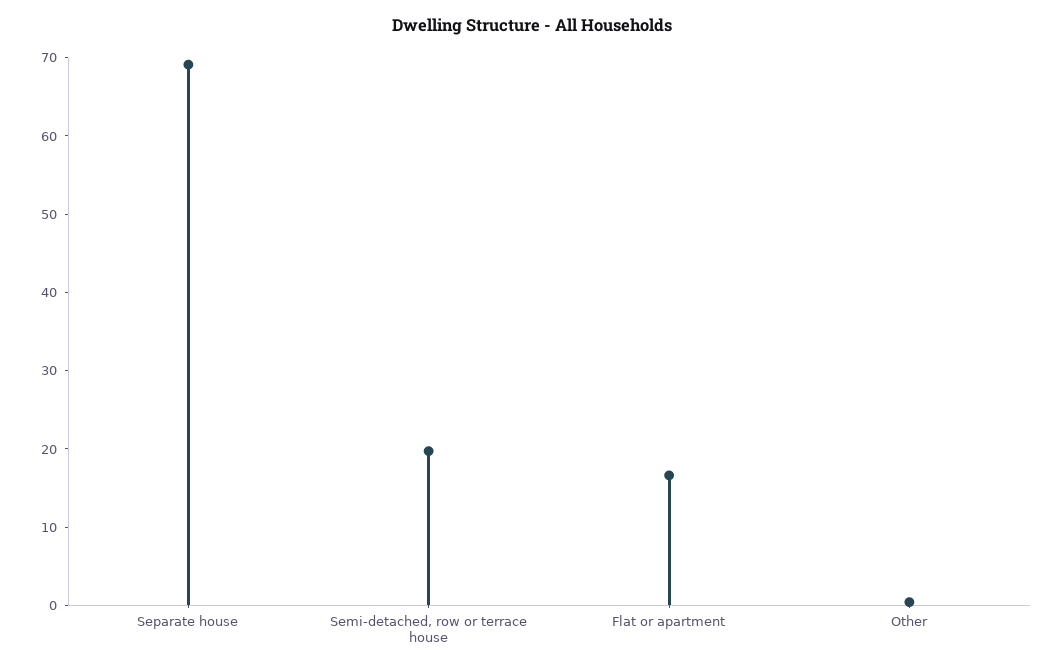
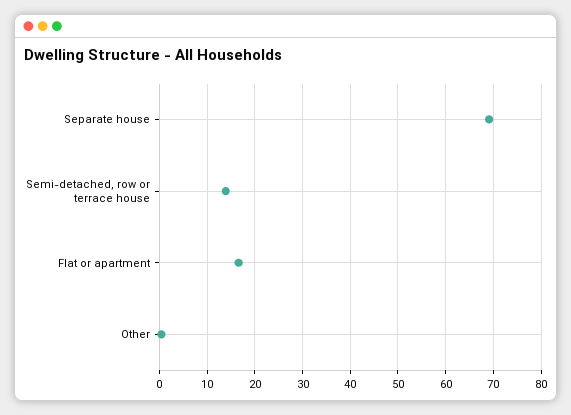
  {
    "Separate house": 70,
-   "Semi-detached, row or terrace house": 20,
+   "Semi-detached, row or terrace house": 14,
    "Flat or apartment": 16,
    "Other": 0
  }

